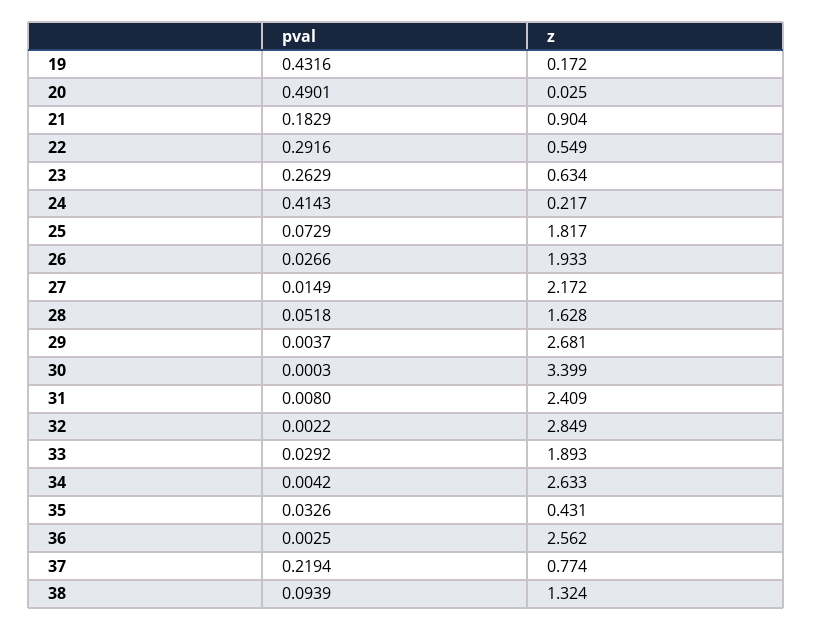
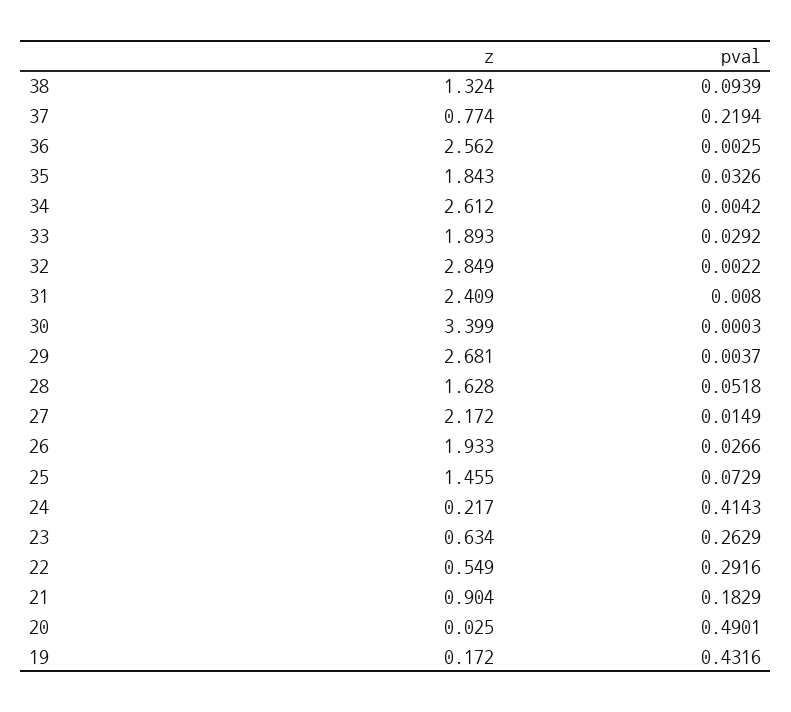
  {
    "pval": {
      "19": 0.4316,
      "20": 0.4901,
      "21": 0.1829,
      "22": 0.2916,
      "23": 0.2629,
      "24": 0.4143,
      "25": 0.0729,
      "26": 0.0266,
      "27": 0.0149,
      "28": 0.0518,
      "29": 0.0037,
      "30": 0.0003,
      "31": 0.008,
      "32": 0.0022,
      "33": 0.0292,
      "34": 0.0042,
      "35": 0.0326,
      "36": 0.0025,
      "37": 0.2194,
      "38": 0.0939
    },
    "z": {
      "19": 0.172,
      "20": 0.025,
      "21": 0.904,
      "22": 0.549,
      "23": 0.634,
      "24": 0.217,
-     "25": 1.817,
+     "25": 1.455,
      "26": 1.933,
      "27": 2.172,
      "28": 1.628,
      "29": 2.681,
      "30": 3.399,
      "31": 2.409,
      "32": 2.849,
      "33": 1.893,
-     "34": 2.633,
+     "34": 2.612,
-     "35": 0.431,
+     "35": 1.843,
      "36": 2.562,
      "37": 0.774,
      "38": 1.324
    }
  }

